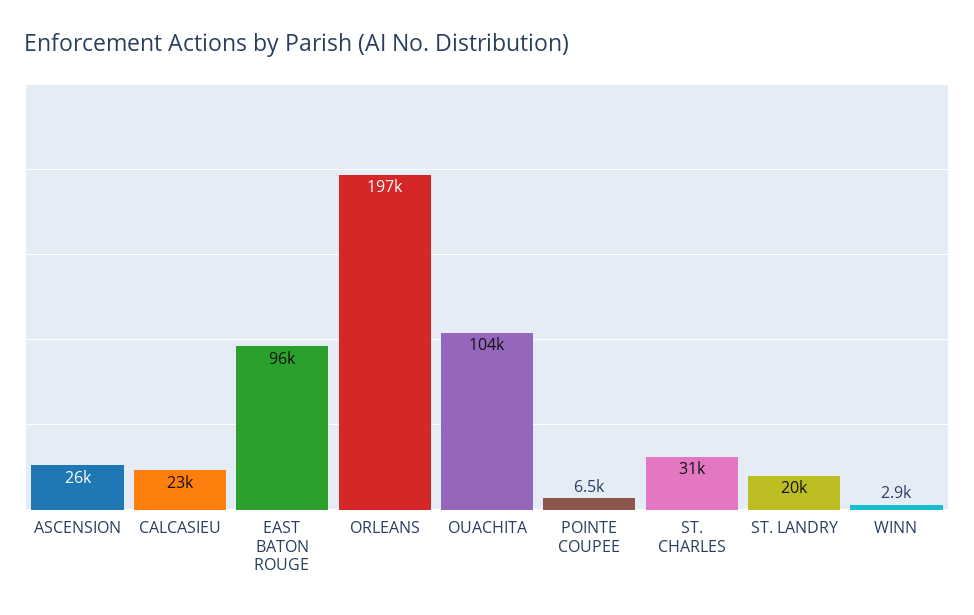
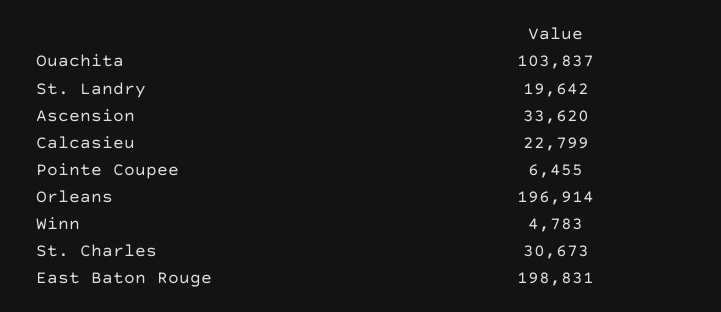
  {
-   "ASCENSION": 26000,
+   "ASCENSION": 33620,
    "CALCASIEU": 22799,
-   "EAST BATON ROUGE": 96000,
+   "EAST BATON ROUGE": 198831,
    "ORLEANS": 196914,
    "OUACHITA": 103837,
    "POINTE COUPEE": 6455,
    "ST. CHARLES": 30673,
    "ST. LANDRY": 19642,
-   "WINN": 2900
+   "WINN": 4783
  }

